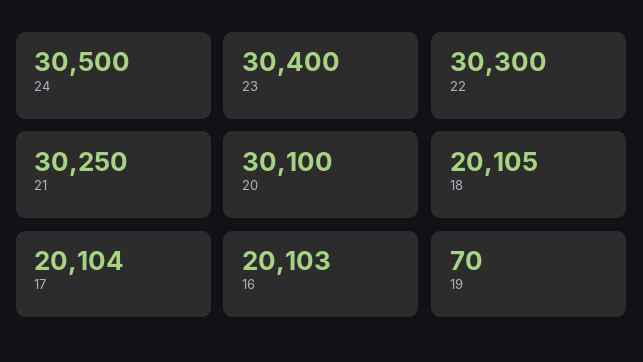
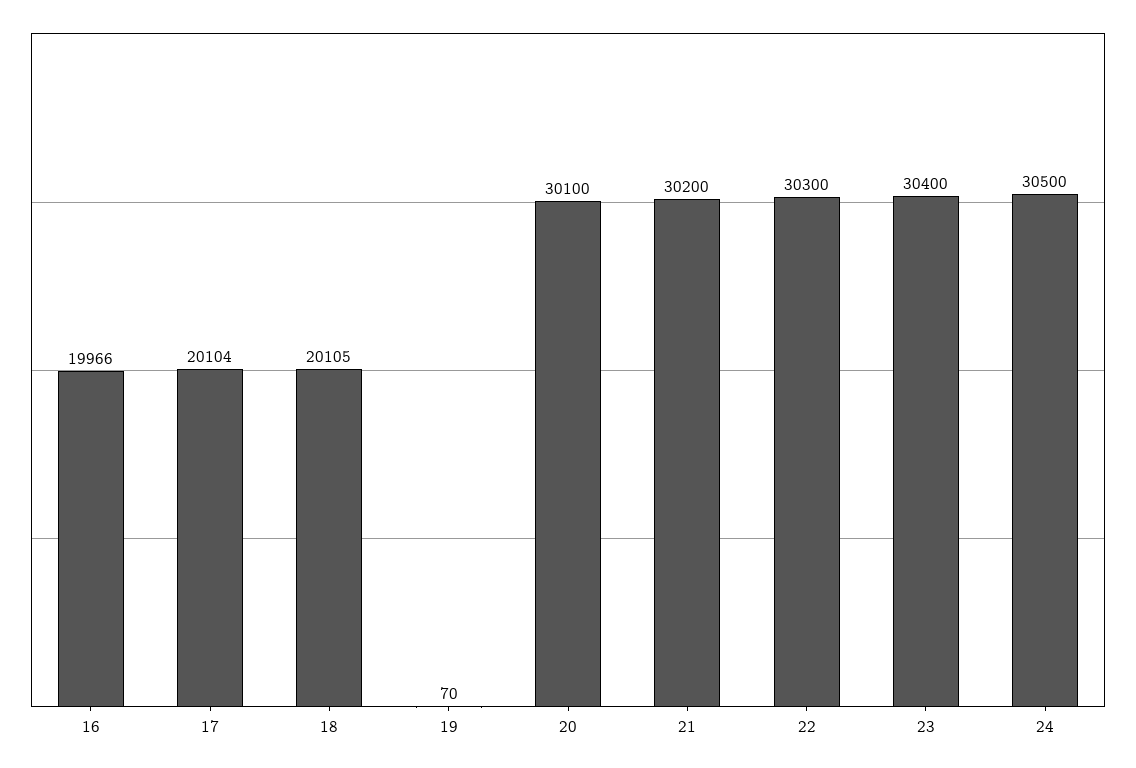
  {
    "24": 30500,
    "23": 30400,
    "22": 30300,
-   "21": 30250,
+   "21": 30200,
    "20": 30100,
    "18": 20105,
    "17": 20104,
-   "16": 20103,
+   "16": 19966,
    "19": 70
  }

